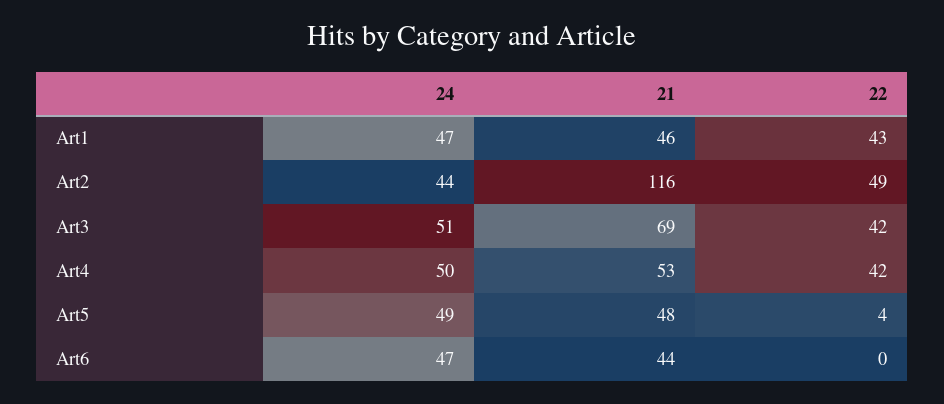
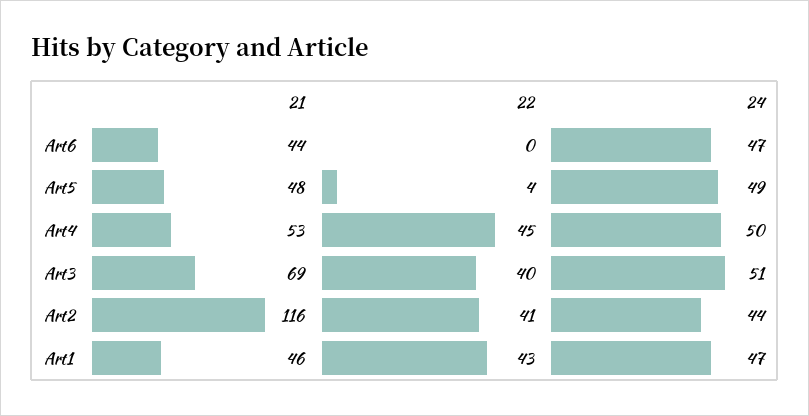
  {
    "24": {
      "Art1": 47,
      "Art2": 44,
      "Art3": 51,
      "Art4": 50,
      "Art5": 49,
      "Art6": 47
    },
    "21": {
      "Art1": 46,
      "Art2": 116,
      "Art3": 69,
      "Art4": 53,
      "Art5": 48,
      "Art6": 44
    },
    "22": {
      "Art1": 43,
-     "Art2": 49,
+     "Art2": 41,
-     "Art3": 42,
+     "Art3": 40,
-     "Art4": 42,
+     "Art4": 45,
      "Art5": 4,
      "Art6": 0
    }
  }

